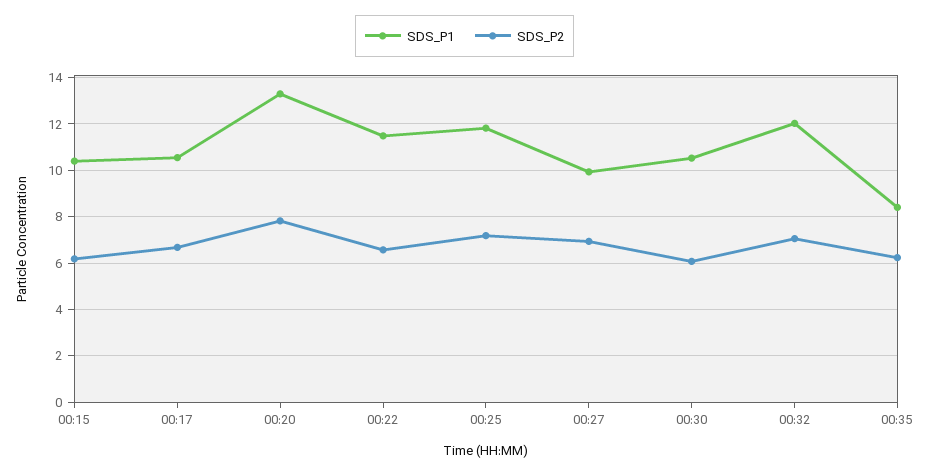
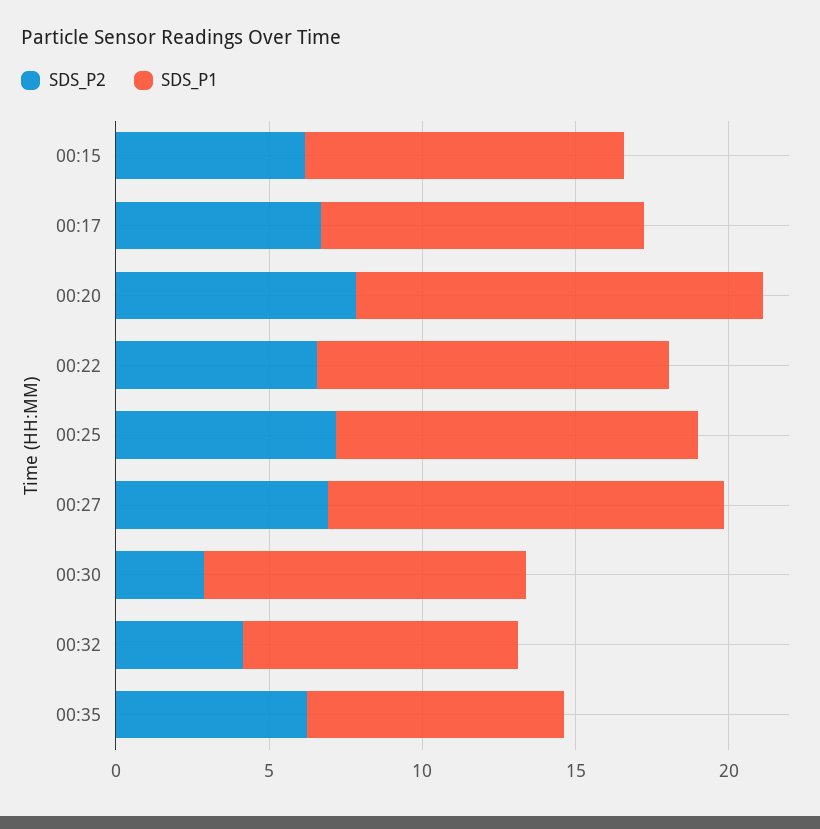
  {
    "SDS_P1": {
      "00:15": 10.5,
      "00:17": 10.5,
      "00:20": 13.5,
      "00:22": 11.5,
      "00:25": 12,
-     "00:27": 10,
+     "00:27": 13,
      "00:30": 10.5,
-     "00:32": 12,
+     "00:32": 9,
      "00:35": 8.5
    },
    "SDS_P2": {
      "00:15": 6,
      "00:17": 6.5,
      "00:20": 8,
      "00:22": 6.5,
      "00:25": 7,
      "00:27": 7,
-     "00:30": 6,
+     "00:30": 3,
-     "00:32": 7,
+     "00:32": 4,
      "00:35": 6
    }
  }

